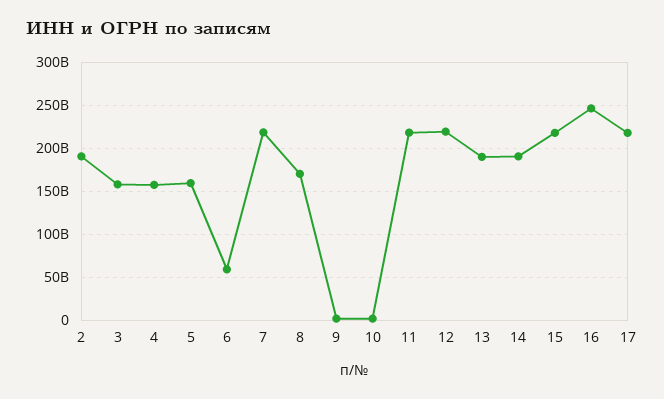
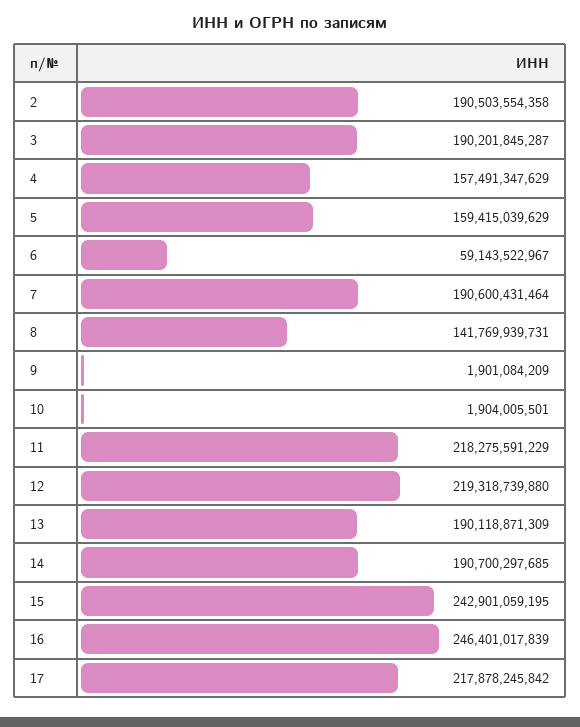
  {
    "2": 190503554358,
-   "3": 160000000000,
+   "3": 190201845287,
    "4": 157491347629,
    "5": 159415039629,
    "6": 59143522967,
-   "7": 220000000000,
+   "7": 190600431464,
-   "8": 170000000000,
+   "8": 141769939731,
    "9": 1901084209,
    "10": 1904005501,
    "11": 218275591229,
    "12": 219318739880,
    "13": 190118871309,
    "14": 190700297685,
-   "15": 220000000000,
+   "15": 242901059195,
    "16": 246401017839,
    "17": 217878245842
  }

